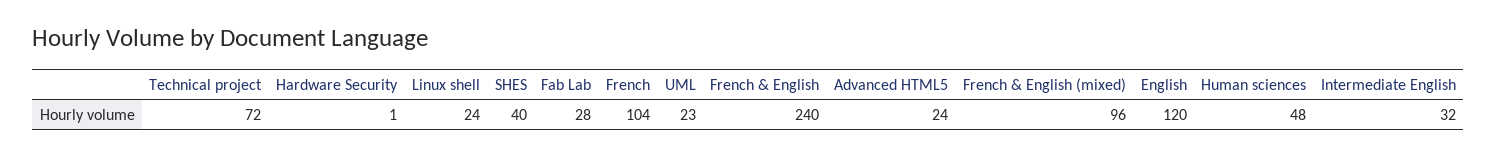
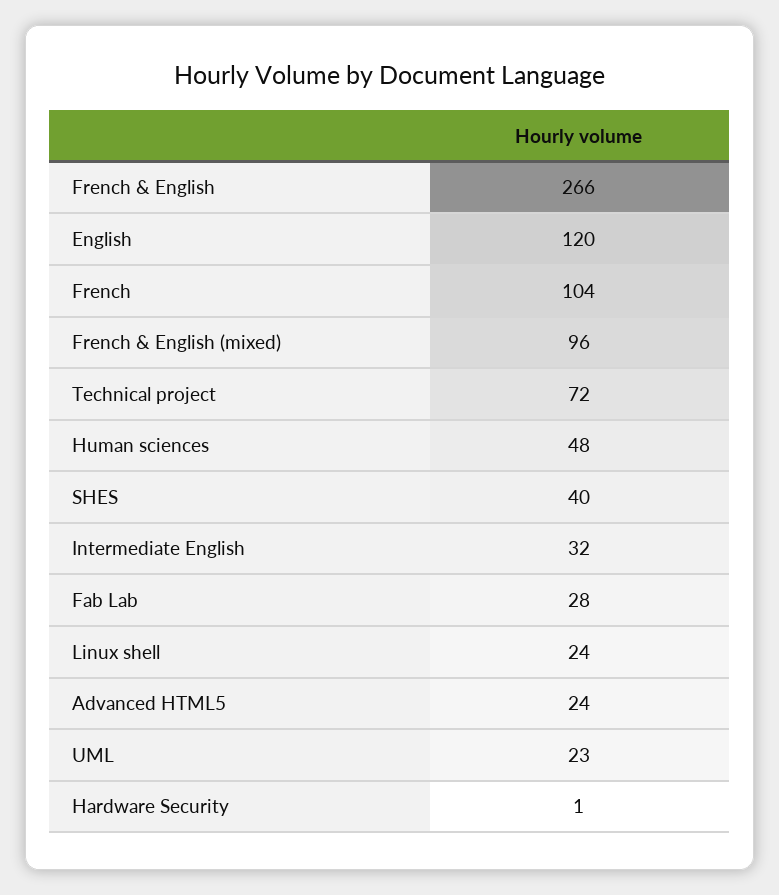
  {
    "Technical project": 72,
    "Hardware Security": 1,
    "Linux shell": 24,
    "SHES": 40,
    "Fab Lab": 28,
    "French": 104,
    "UML": 23,
-   "French & English": 240,
+   "French & English": 266,
    "Advanced HTML5": 24,
    "French & English (mixed)": 96,
    "English": 120,
    "Human sciences": 48,
    "Intermediate English": 32
  }

